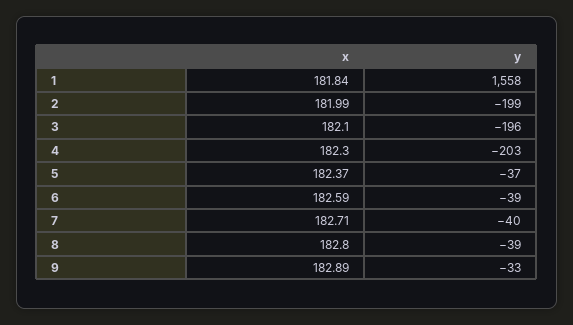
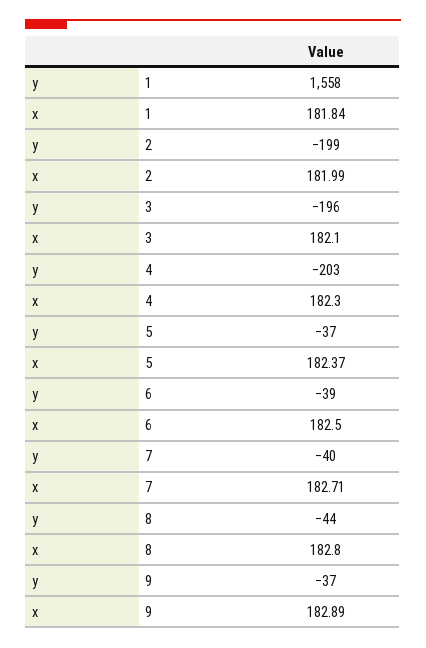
  {
    "x": {
      "1": 181.84,
      "2": 181.99,
      "3": 182.1,
      "4": 182.3,
      "5": 182.37,
-     "6": 182.59,
+     "6": 182.5,
      "7": 182.71,
      "8": 182.8,
      "9": 182.89
    },
    "y": {
      "1": 1558,
      "2": -199,
      "3": -196,
      "4": -203,
      "5": -37,
      "6": -39,
      "7": -40,
-     "8": -39,
+     "8": -44,
-     "9": -33
+     "9": -37
    }
  }

